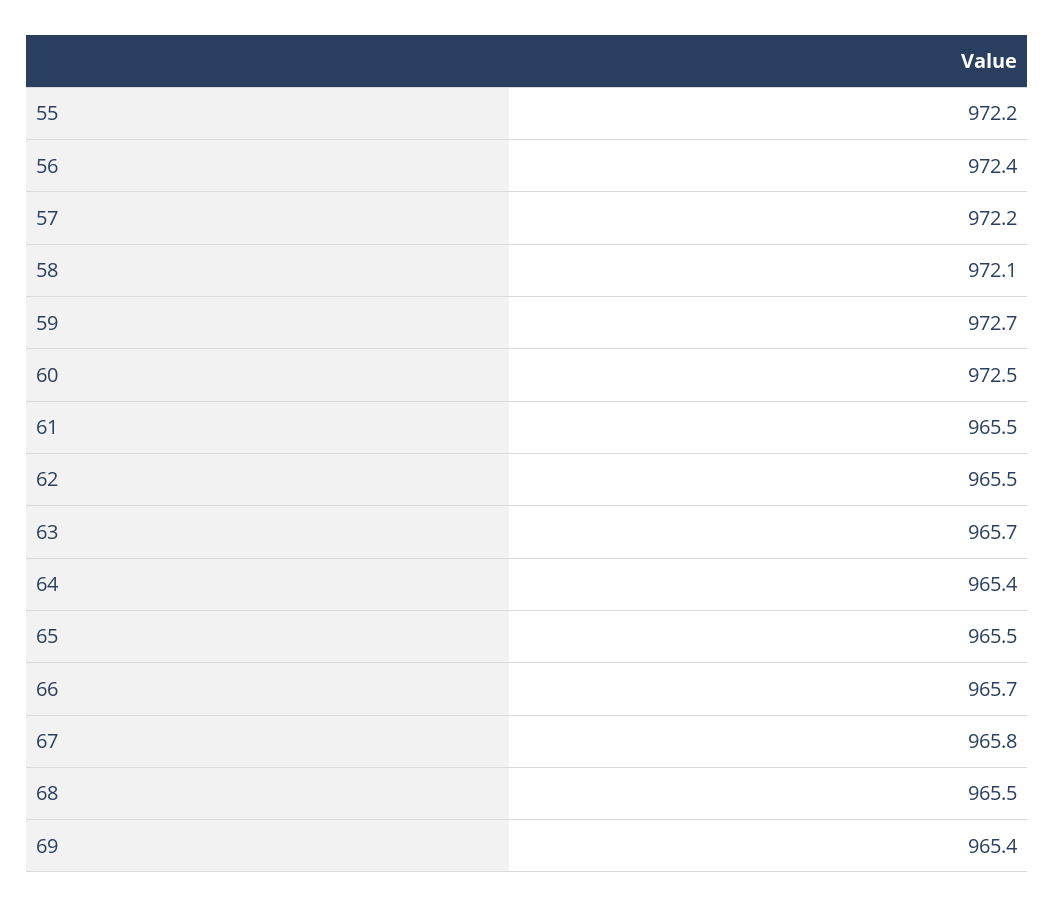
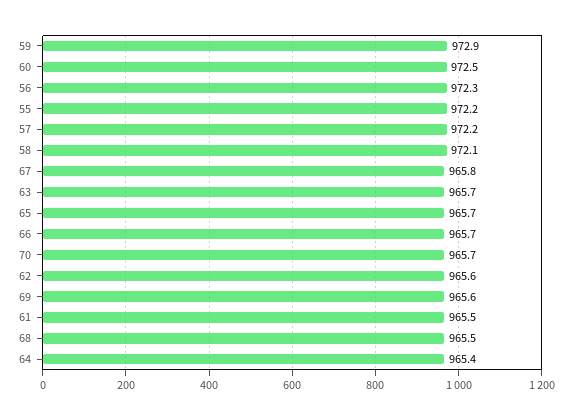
  {
    "55": 972.2,
-   "56": 972.4,
+   "56": 972.3,
    "57": 972.2,
    "58": 972.1,
-   "59": 972.7,
+   "59": 972.9,
    "60": 972.5,
    "61": 965.5,
-   "62": 965.5,
+   "62": 965.6,
    "63": 965.7,
    "64": 965.4,
-   "65": 965.5,
+   "65": 965.7,
    "66": 965.7,
    "67": 965.8,
    "68": 965.5,
-   "69": 965.4
+   "69": 965.6,
+   "70": 965.7
  }

